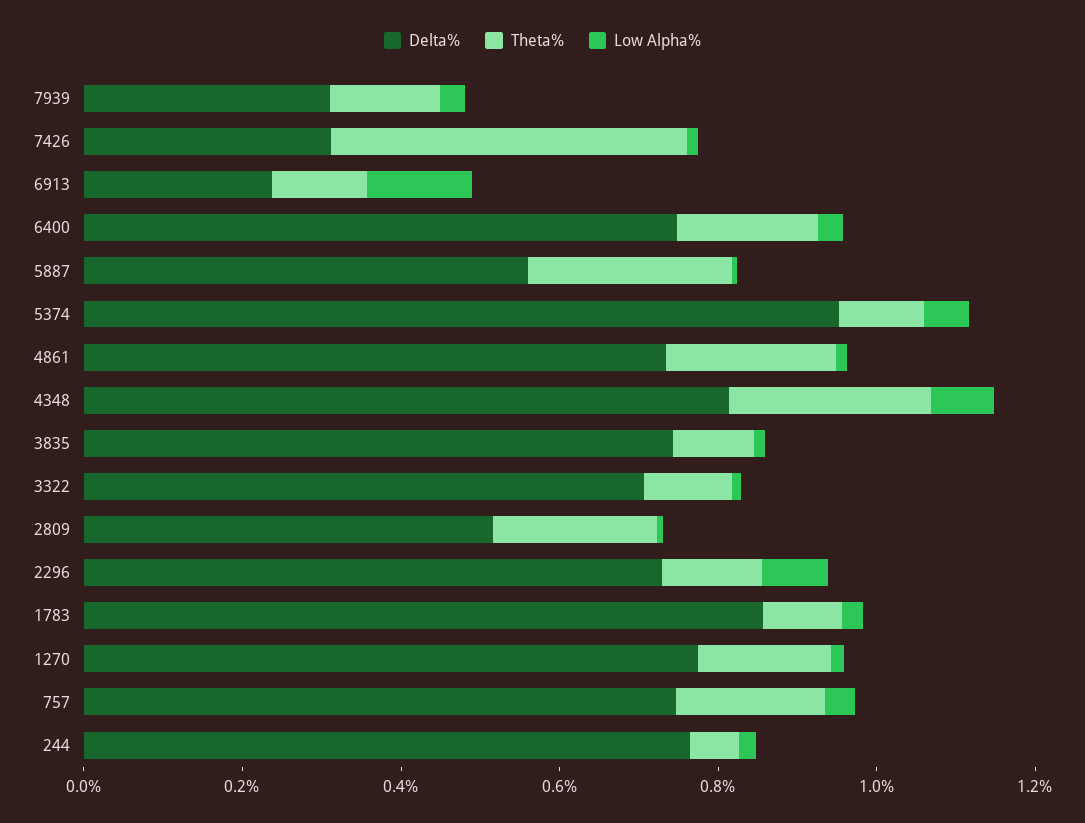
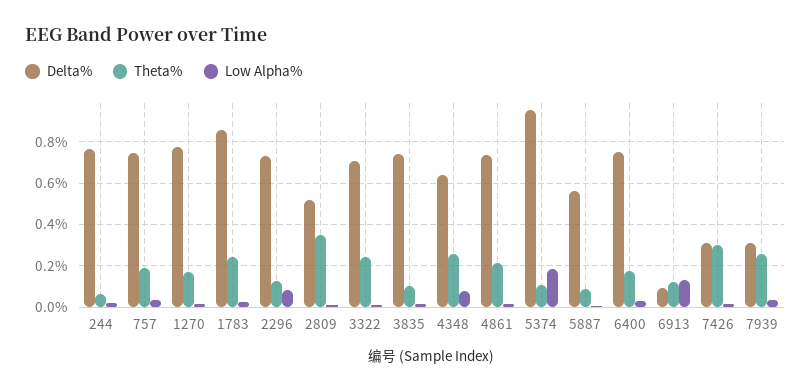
  {
    "Delta%": {
      "7939": 0.3,
      "7426": 0.3,
-     "6913": 0.25,
+     "6913": 0.1,
      "6400": 0.75,
      "5887": 0.55,
      "5374": 0.95,
      "4861": 0.75,
-     "4348": 0.8,
+     "4348": 0.65,
      "3835": 0.75,
      "3322": 0.7,
      "2809": 0.5,
      "2296": 0.75,
      "1783": 0.85,
      "1270": 0.75,
      "757": 0.75,
      "244": 0.75
    },
    "Theta%": {
-     "7939": 0.15,
+     "7939": 0.25,
-     "7426": 0.45,
+     "7426": 0.3,
      "6913": 0.1,
      "6400": 0.2,
-     "5887": 0.25,
+     "5887": 0.1,
      "5374": 0.1,
      "4861": 0.2,
      "4348": 0.25,
      "3835": 0.1,
-     "3322": 0.1,
+     "3322": 0.25,
-     "2809": 0.2,
+     "2809": 0.35,
      "2296": 0.15,
-     "1783": 0.1,
+     "1783": 0.25,
      "1270": 0.15,
      "757": 0.2,
      "244": 0.05
    },
    "Low Alpha%": {
      "7939": 0.05,
      "7426": 0,
      "6913": 0.15,
      "6400": 0.05,
      "5887": 0,
-     "5374": 0.05,
+     "5374": 0.2,
      "4861": 0,
      "4348": 0.1,
      "3835": 0,
      "3322": 0,
      "2809": 0,
      "2296": 0.1,
      "1783": 0.05,
      "1270": 0,
      "757": 0.05,
      "244": 0
    }
  }

